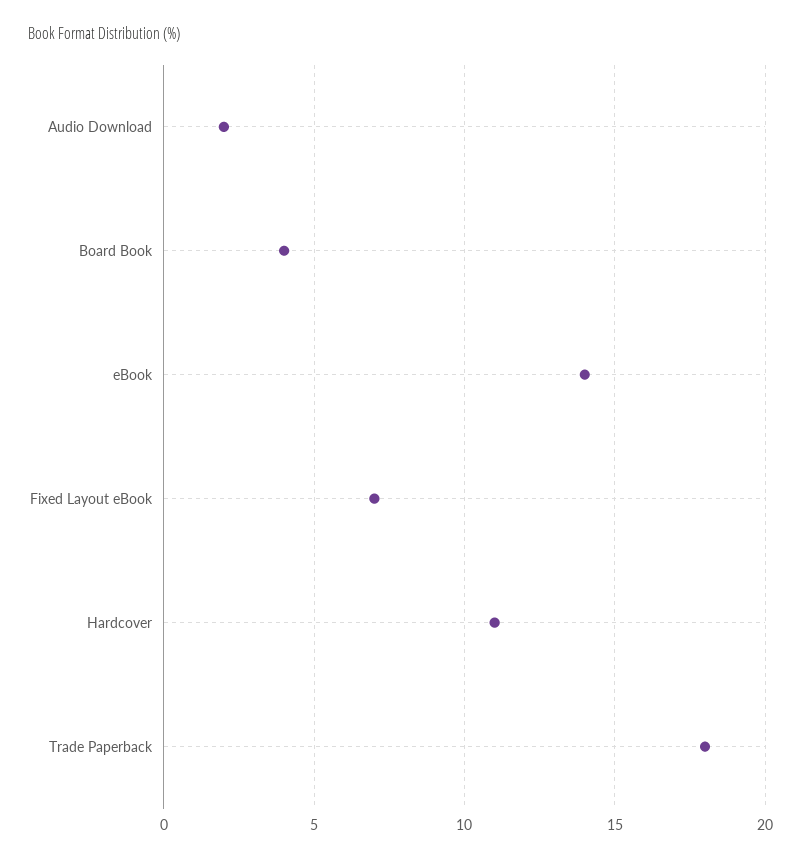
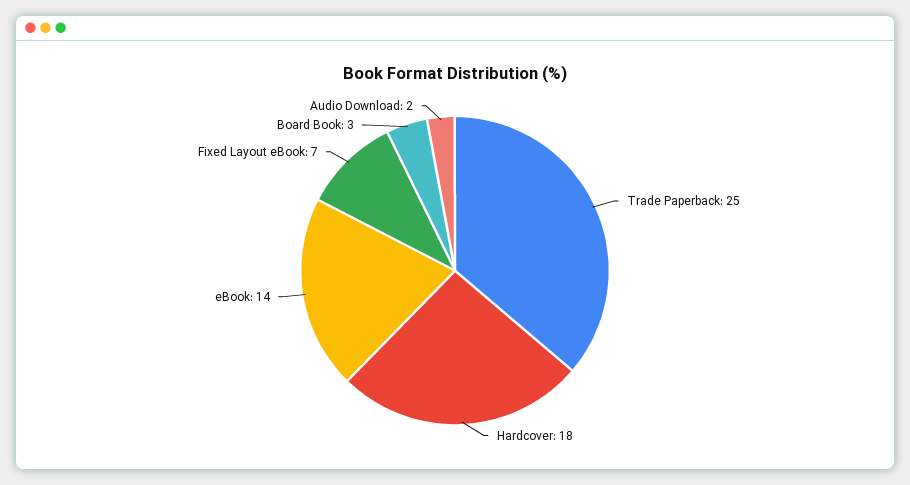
  {
    "Audio Download": 2,
-   "Board Book": 4,
+   "Board Book": 3,
    "eBook": 14,
    "Fixed Layout eBook": 7,
-   "Hardcover": 11,
+   "Hardcover": 18,
-   "Trade Paperback": 18
+   "Trade Paperback": 25
  }

